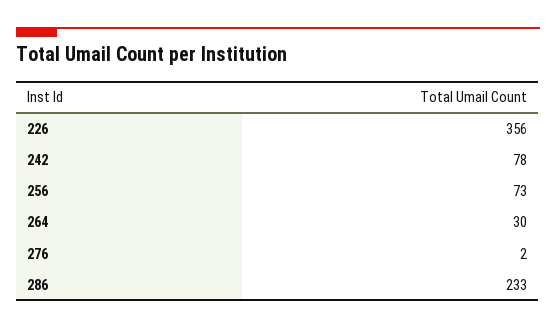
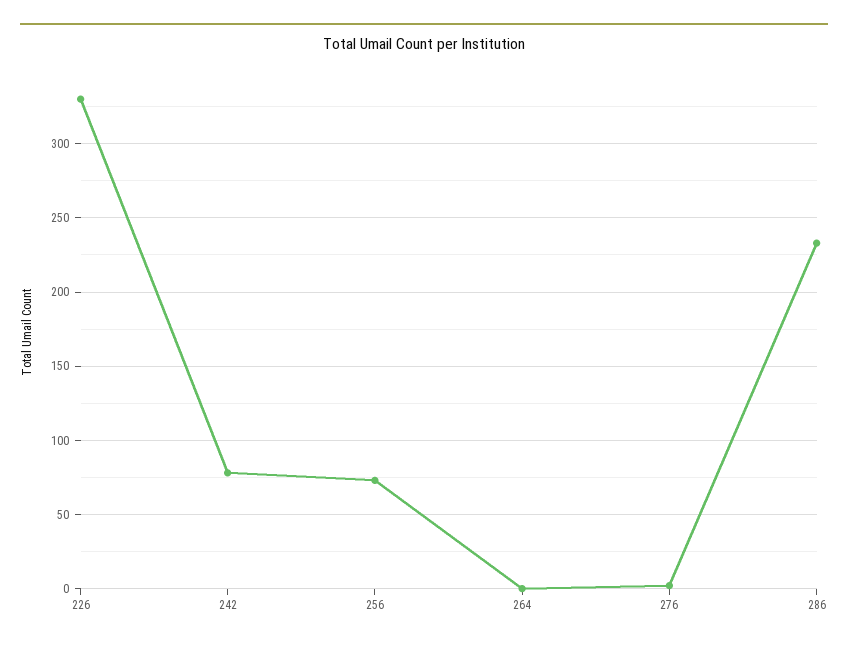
  {
-   "226": 356,
+   "226": 330,
    "242": 78,
    "256": 73,
-   "264": 30,
+   "264": 0,
    "276": 2,
    "286": 233
  }

